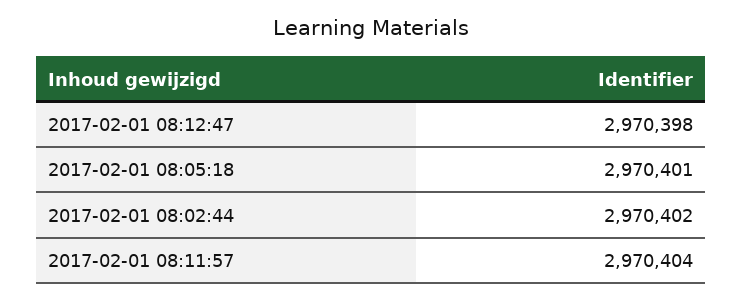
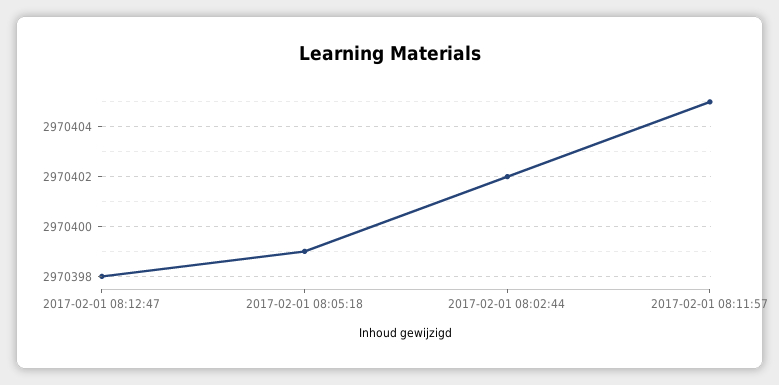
  {
    "2017-02-01 08:12:47": 2970398,
-   "2017-02-01 08:05:18": 2970401,
+   "2017-02-01 08:05:18": 2970399,
    "2017-02-01 08:02:44": 2970402,
-   "2017-02-01 08:11:57": 2970404
+   "2017-02-01 08:11:57": 2970405
  }

